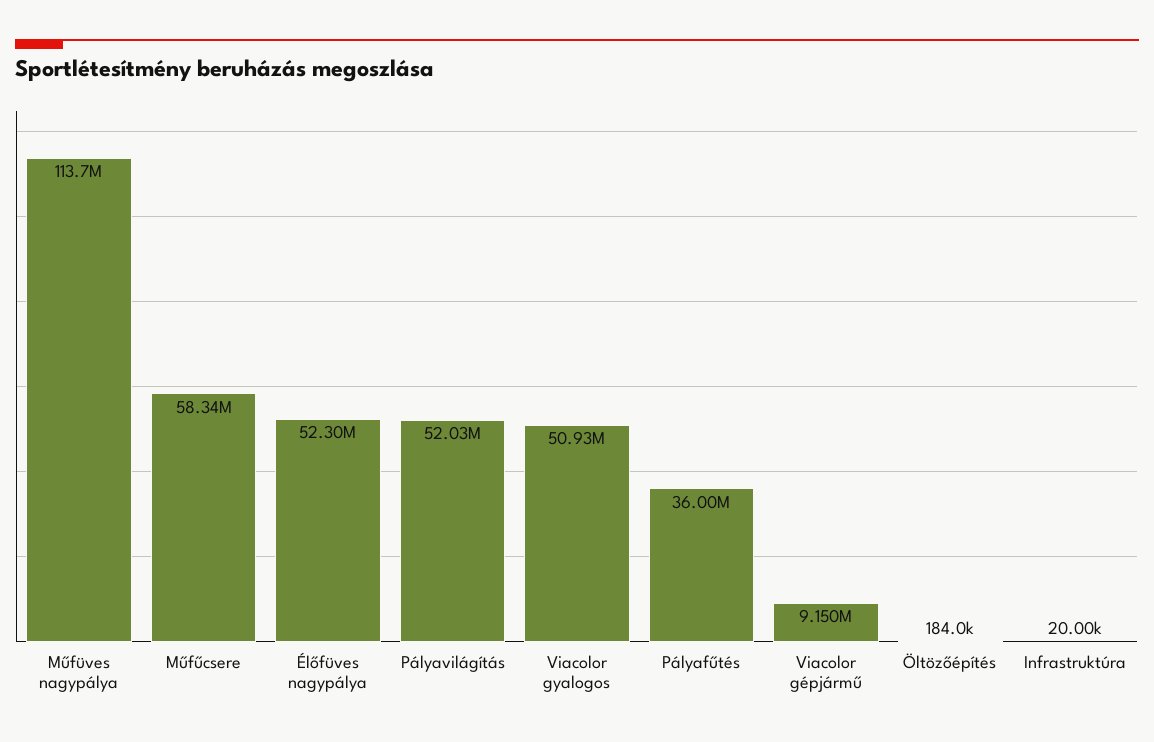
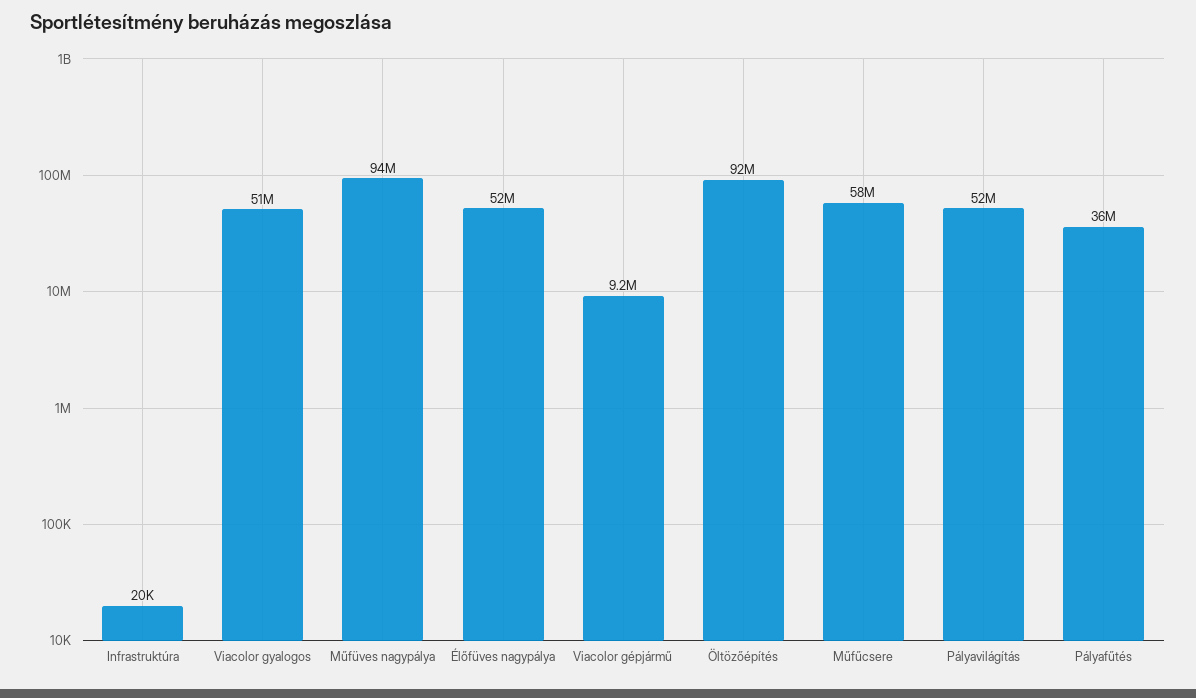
  {
-   "Műfüves nagypálya": 113700000,
+   "Műfüves nagypálya": 94000000,
    "Műfűcsere": 58340000,
    "Élőfüves nagypálya": 52300000,
    "Pályavilágítás": 52030000,
    "Viacolor gyalogos": 50930000,
    "Pályafűtés": 36000000,
    "Viacolor gépjármű": 9150000,
-   "Öltözőépítés": 184000,
+   "Öltözőépítés": 92000000,
    "Infrastruktúra": 20000
  }

